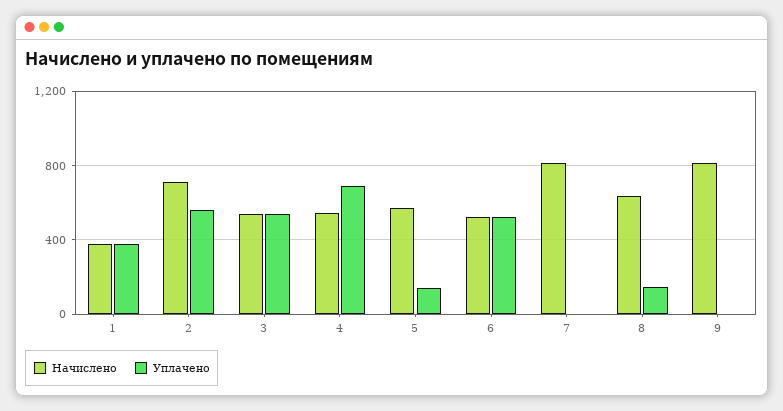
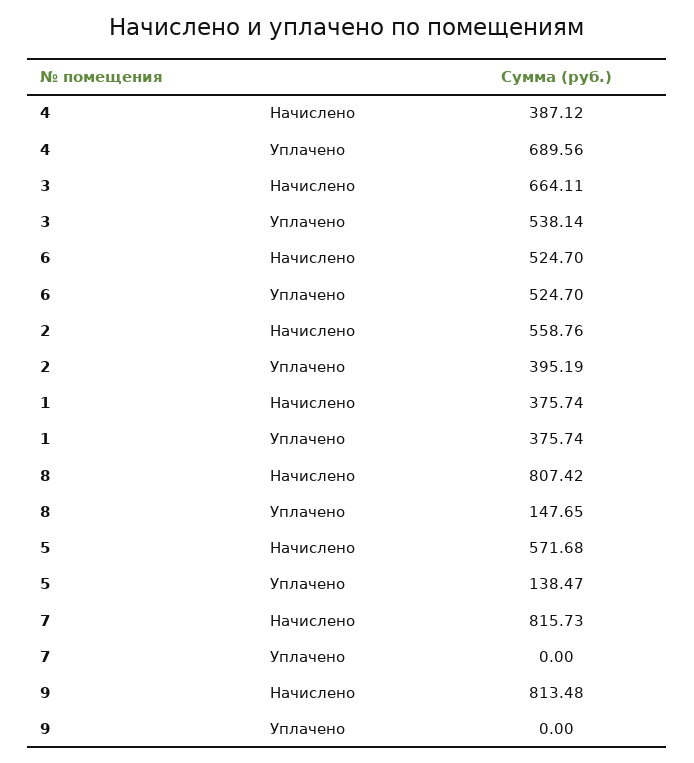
  {
    "Начислено": {
      "1": 375.74,
-     "2": 700,
+     "2": 558.76,
-     "3": 550,
+     "3": 664.11,
-     "4": 550,
+     "4": 387.12,
      "5": 571.68,
      "6": 524.7,
      "7": 815.73,
-     "8": 650,
+     "8": 807.42,
      "9": 813.48
    },
    "Уплачено": {
      "1": 375.74,
-     "2": 550,
+     "2": 395.19,
      "3": 538.14,
      "4": 689.56,
      "5": 138.47,
      "6": 524.7,
      "7": 0,
      "8": 147.65,
      "9": 0
    }
  }

